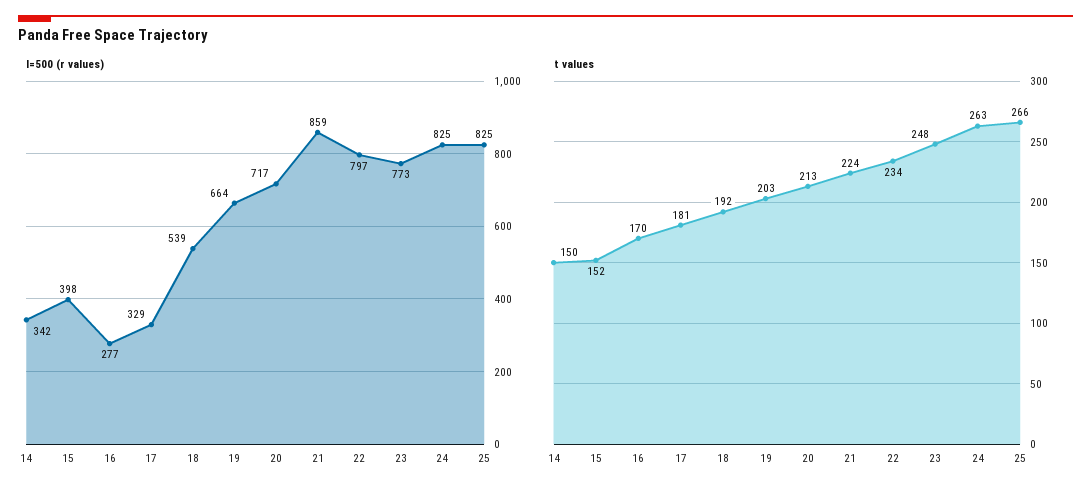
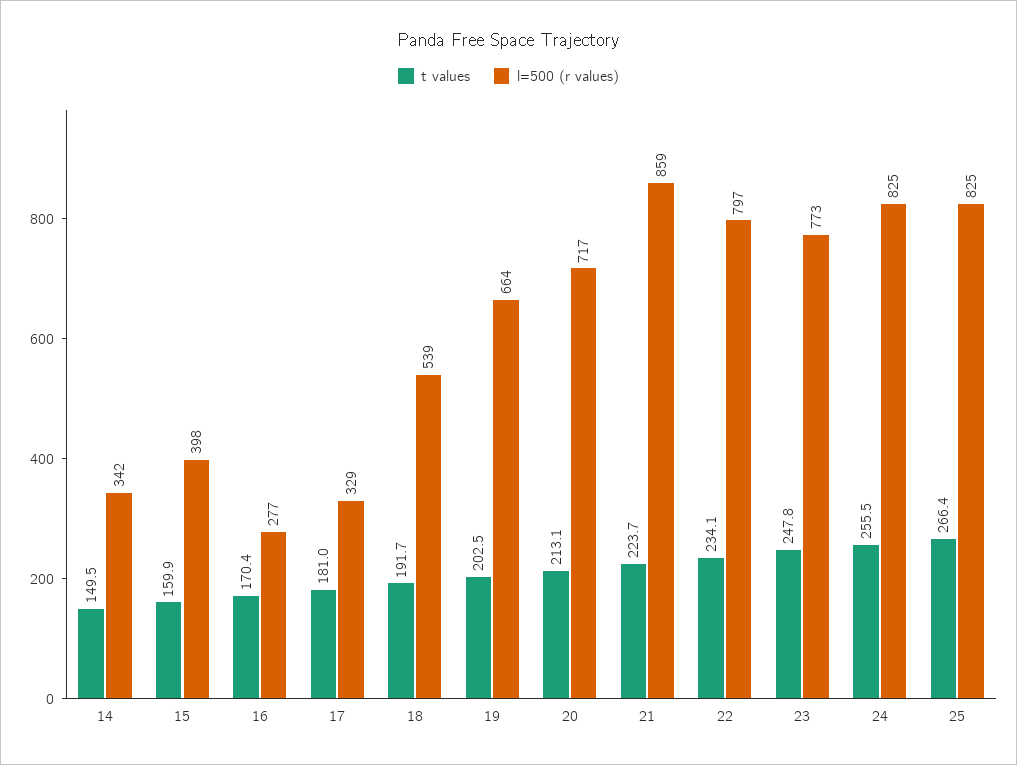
  {
    "l=500 (r values)": {
      "14": 342,
      "15": 398,
      "16": 277,
      "17": 329,
      "18": 539,
      "19": 664,
      "20": 717,
      "21": 859,
      "22": 797,
      "23": 773,
      "24": 825,
      "25": 825
    },
    "t values": {
      "14": 149.5,
-     "15": 152,
+     "15": 159.9,
      "16": 170.4,
      "17": 181,
      "18": 191.7,
      "19": 202.5,
      "20": 213.1,
      "21": 223.7,
      "22": 234.1,
      "23": 247.8,
-     "24": 263,
+     "24": 255.5,
      "25": 266.4
    }
  }

